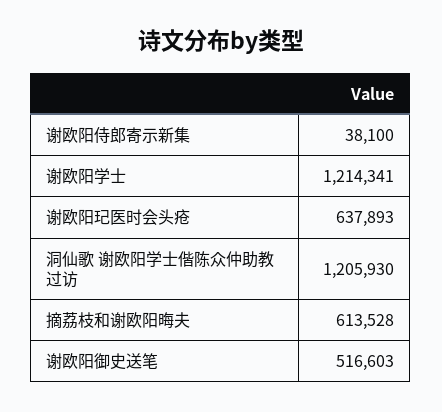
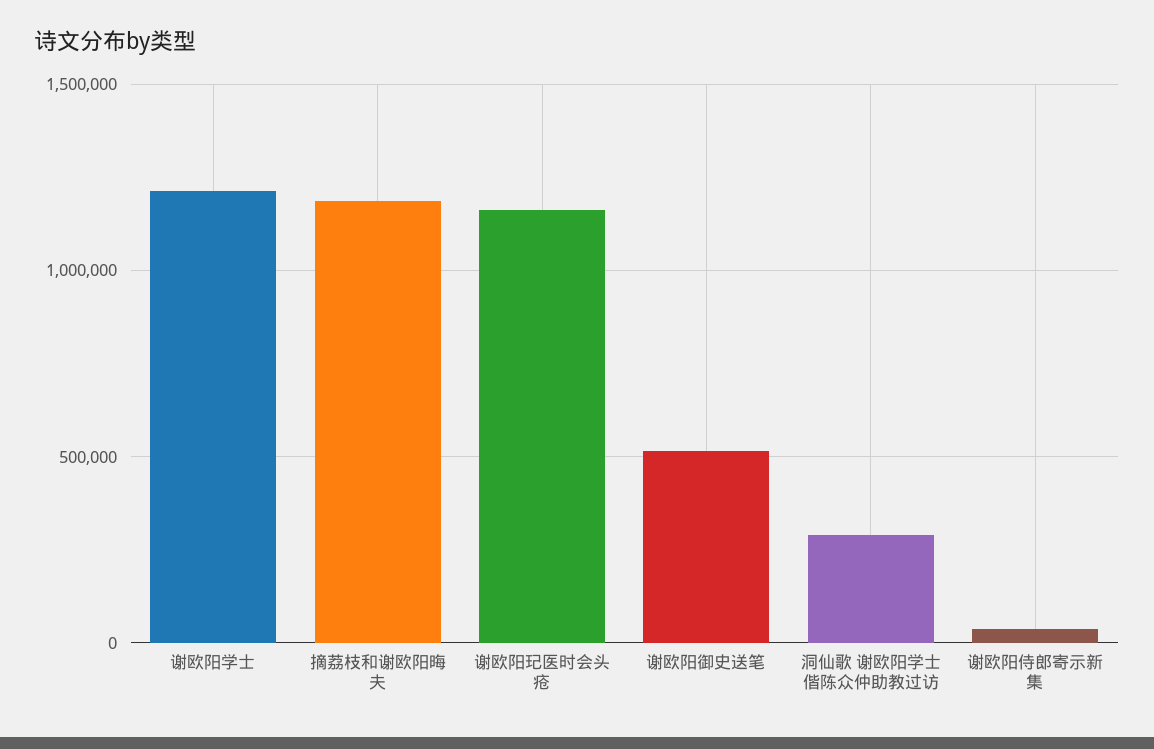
  {
    "谢欧阳侍郎寄示新集": 38100,
    "谢欧阳学士": 1214341,
-   "谢欧阳玘医时会头疮": 637893,
+   "谢欧阳玘医时会头疮": 1150000,
-   "洞仙歌 谢欧阳学士偕陈众仲助教过访": 1205930,
+   "洞仙歌 谢欧阳学士偕陈众仲助教过访": 300000,
-   "摘荔枝和谢欧阳晦夫": 613528,
+   "摘荔枝和谢欧阳晦夫": 1200000,
    "谢欧阳御史送笔": 516603
  }

